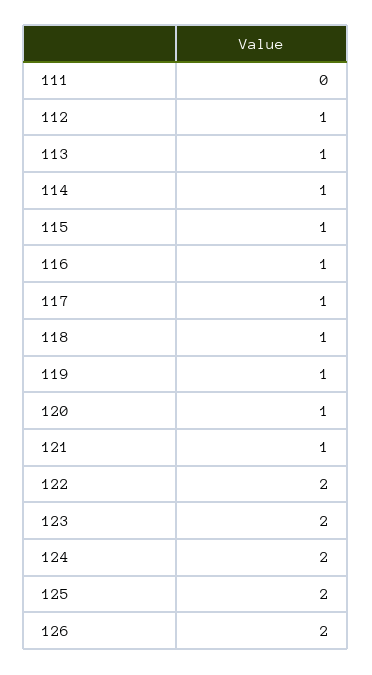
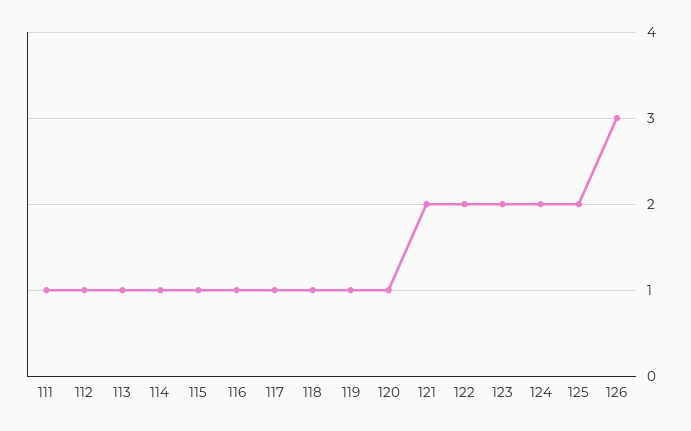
  {
-   "111": 0,
+   "111": 1,
    "112": 1,
    "113": 1,
    "114": 1,
    "115": 1,
    "116": 1,
    "117": 1,
    "118": 1,
    "119": 1,
    "120": 1,
-   "121": 1,
+   "121": 2,
    "122": 2,
    "123": 2,
    "124": 2,
    "125": 2,
-   "126": 2
+   "126": 3
  }

